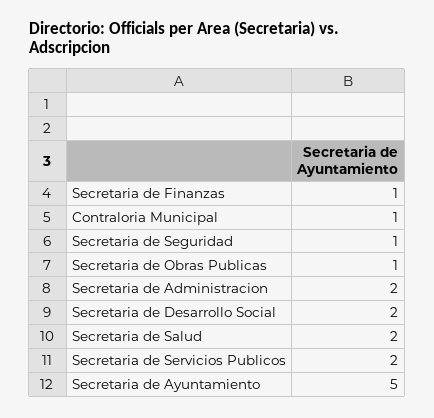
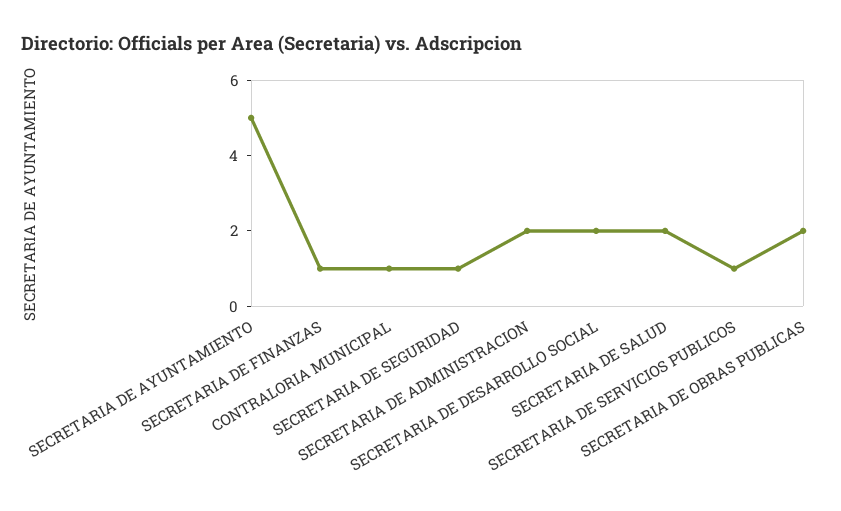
  {
    "Secretaria de Finanzas": 1,
    "Contraloria Municipal": 1,
    "Secretaria de Seguridad": 1,
-   "Secretaria de Obras Publicas": 1,
+   "Secretaria de Obras Publicas": 2,
    "Secretaria de Administracion": 2,
    "Secretaria de Desarrollo Social": 2,
    "Secretaria de Salud": 2,
-   "Secretaria de Servicios Publicos": 2,
+   "Secretaria de Servicios Publicos": 1,
    "Secretaria de Ayuntamiento": 5
  }

